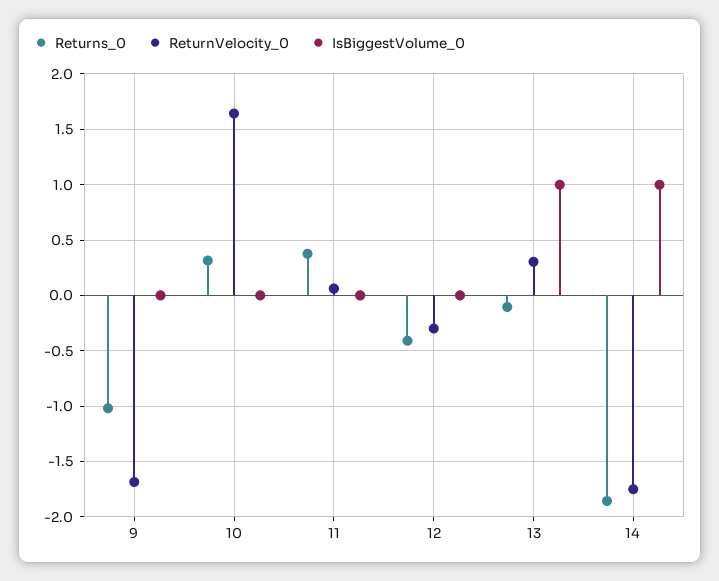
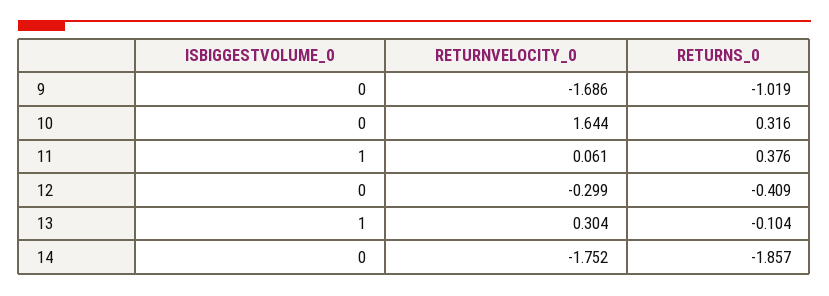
  {
    "Returns_0": {
      "9": -1.019,
      "10": 0.316,
      "11": 0.376,
      "12": -0.409,
      "13": -0.104,
      "14": -1.857
    },
    "ReturnVelocity_0": {
      "9": -1.686,
      "10": 1.644,
      "11": 0.061,
      "12": -0.299,
      "13": 0.304,
      "14": -1.752
    },
    "IsBiggestVolume_0": {
      "9": 0,
      "10": 0,
-     "11": 0,
+     "11": 1,
      "12": 0,
      "13": 1,
-     "14": 1
+     "14": 0
    }
  }

